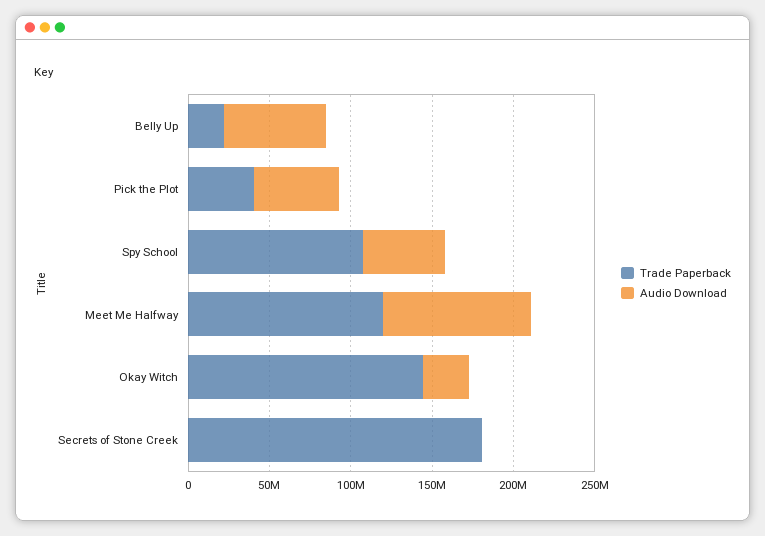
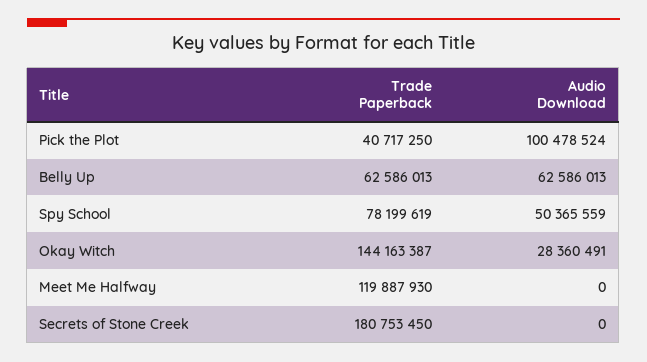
  {
    "Trade Paperback": {
-     "Belly Up": 20000000,
+     "Belly Up": 62586013,
      "Pick the Plot": 40717250,
-     "Spy School": 110000000,
+     "Spy School": 78199619,
      "Meet Me Halfway": 119887930,
      "Okay Witch": 144163387,
      "Secrets of Stone Creek": 180753450
    },
    "Audio Download": {
      "Belly Up": 62586013,
-     "Pick the Plot": 50000000,
+     "Pick the Plot": 100478524,
      "Spy School": 50365559,
-     "Meet Me Halfway": 90000000,
+     "Meet Me Halfway": 0,
      "Okay Witch": 28360491,
      "Secrets of Stone Creek": 0
    }
  }

